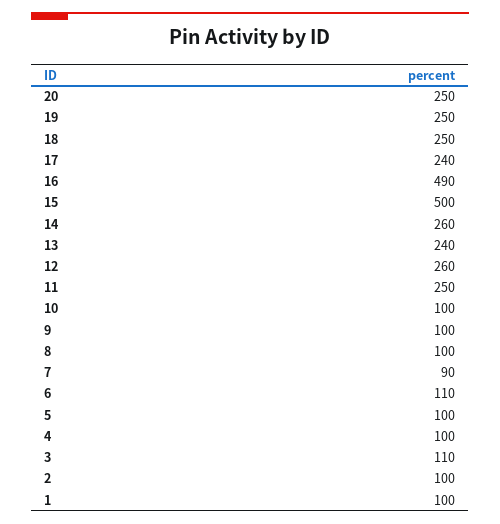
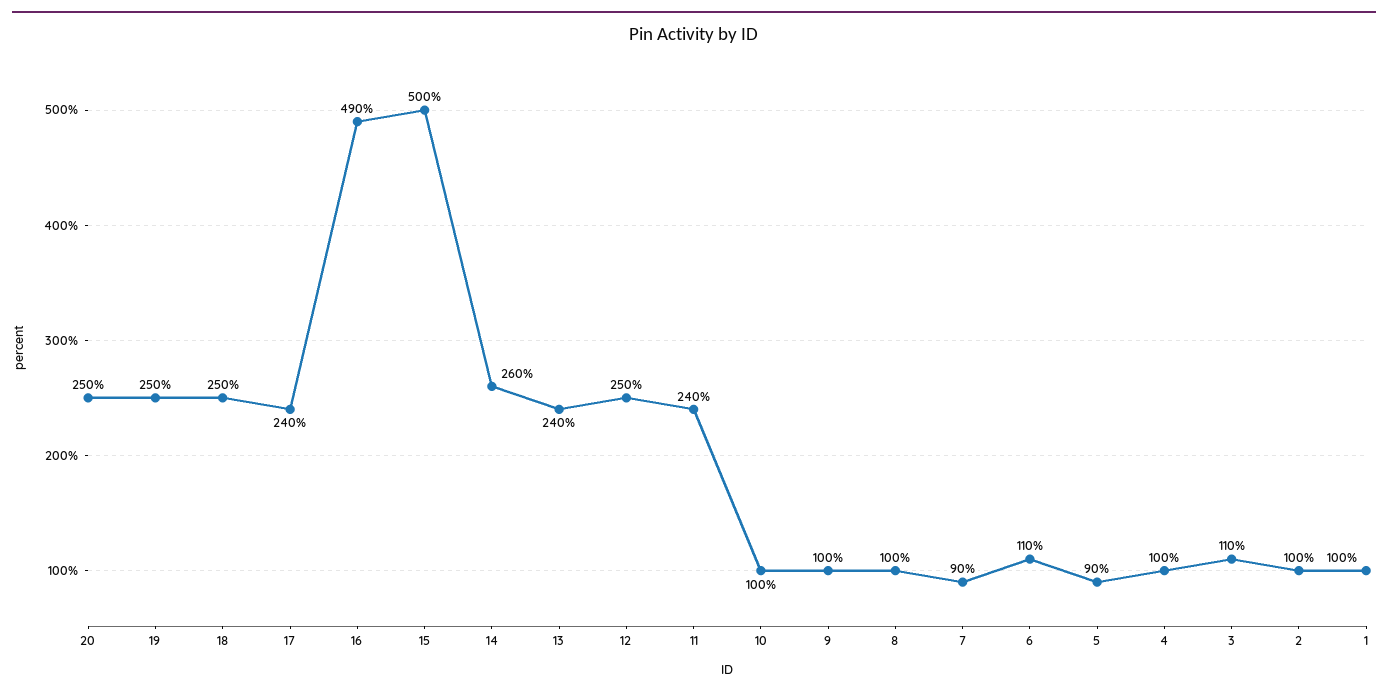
  {
    "20": 250,
    "19": 250,
    "18": 250,
    "17": 240,
    "16": 490,
    "15": 500,
    "14": 260,
    "13": 240,
-   "12": 260,
+   "12": 250,
-   "11": 250,
+   "11": 240,
    "10": 100,
    "9": 100,
    "8": 100,
    "7": 90,
    "6": 110,
-   "5": 100,
+   "5": 90,
    "4": 100,
    "3": 110,
    "2": 100,
    "1": 100
  }

